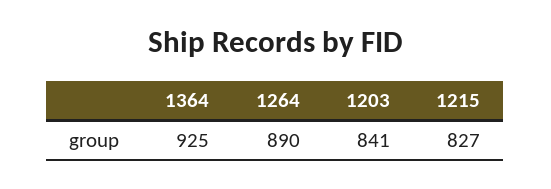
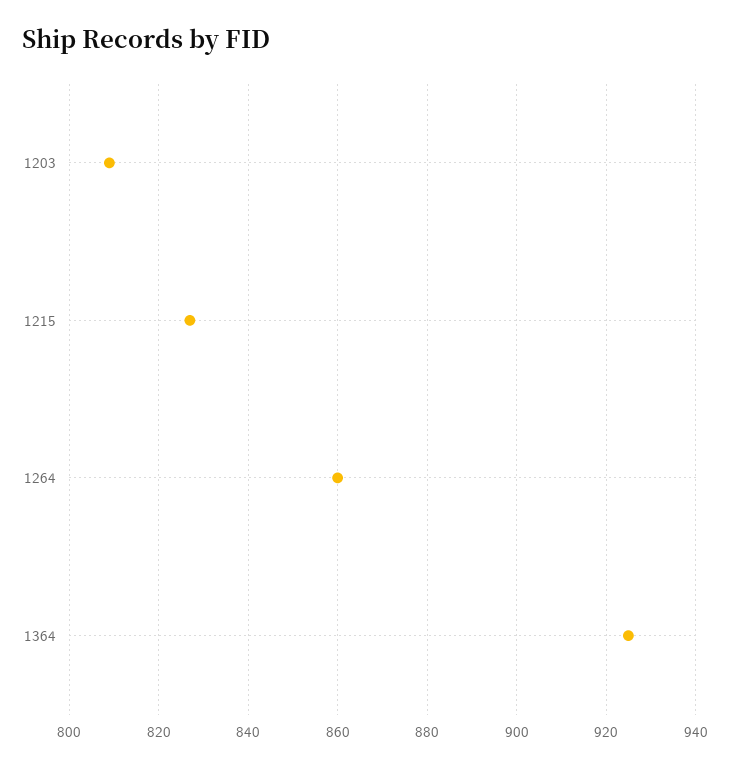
  {
    "1364": 925,
-   "1264": 890,
+   "1264": 860,
-   "1203": 841,
+   "1203": 810,
    "1215": 827
  }

